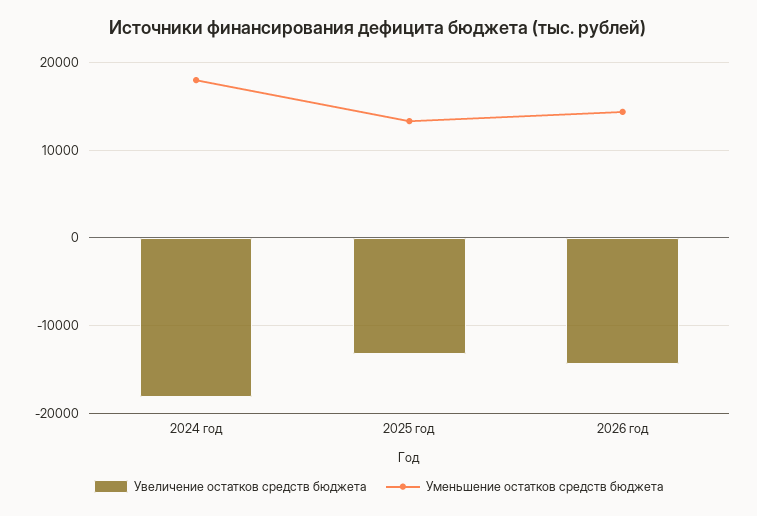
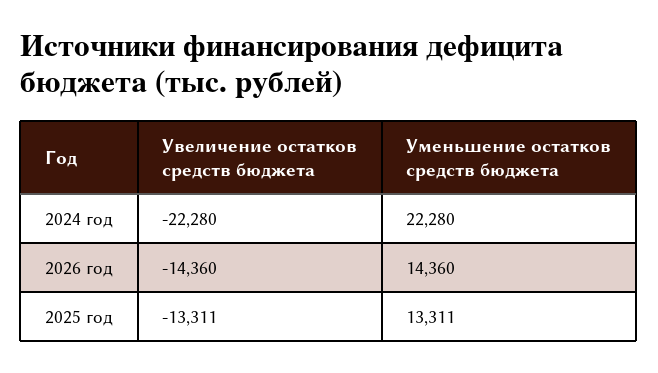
  {
    "Увеличение остатков средств бюджета": {
-     "2024 год": -18000,
+     "2024 год": -22280,
      "2025 год": -13311,
      "2026 год": -14360
    },
    "Уменьшение остатков средств бюджета": {
-     "2024 год": 18000,
+     "2024 год": 22280,
      "2025 год": 13311,
      "2026 год": 14360
    }
  }

